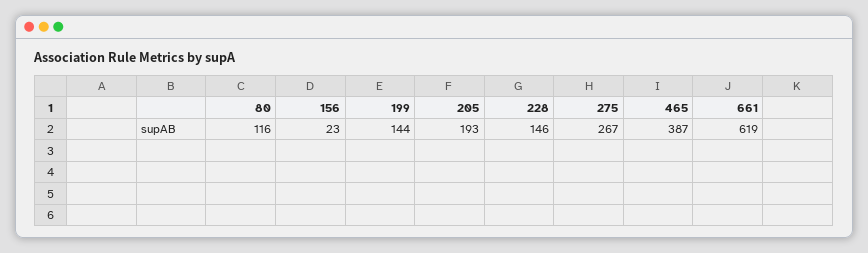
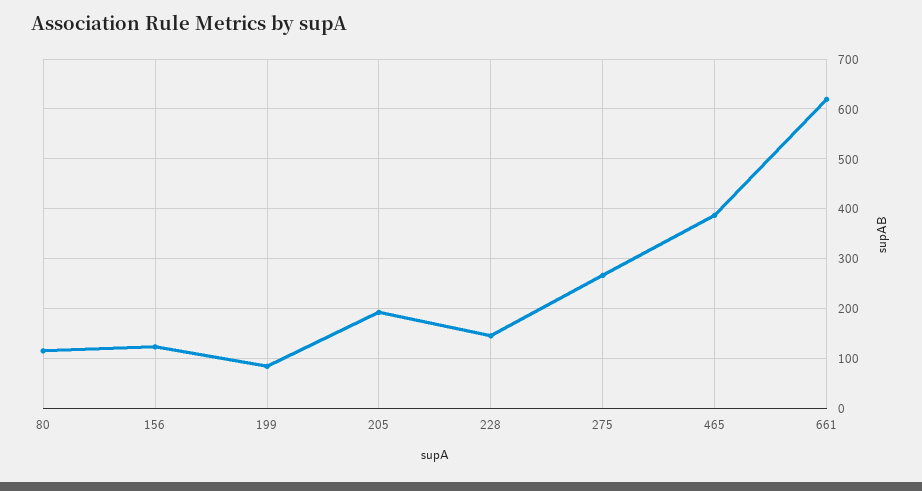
  {
    "80": 116,
-   "156": 23,
+   "156": 120,
-   "199": 144,
+   "199": 80,
    "205": 193,
    "228": 146,
    "275": 267,
    "465": 387,
    "661": 619
  }

